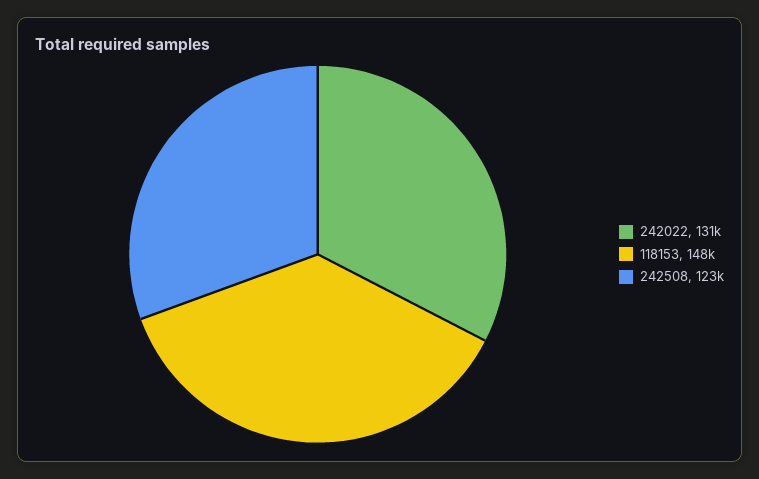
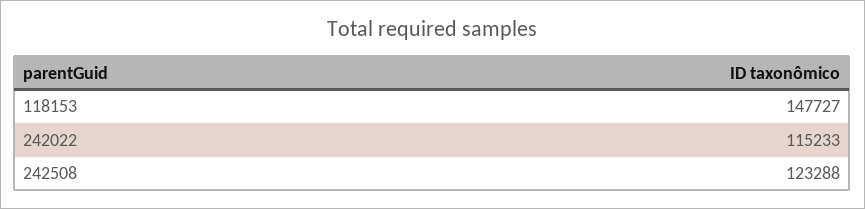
  {
-   "242022": 131000,
+   "242022": 115233,
    "118153": 147727,
    "242508": 123288
  }

